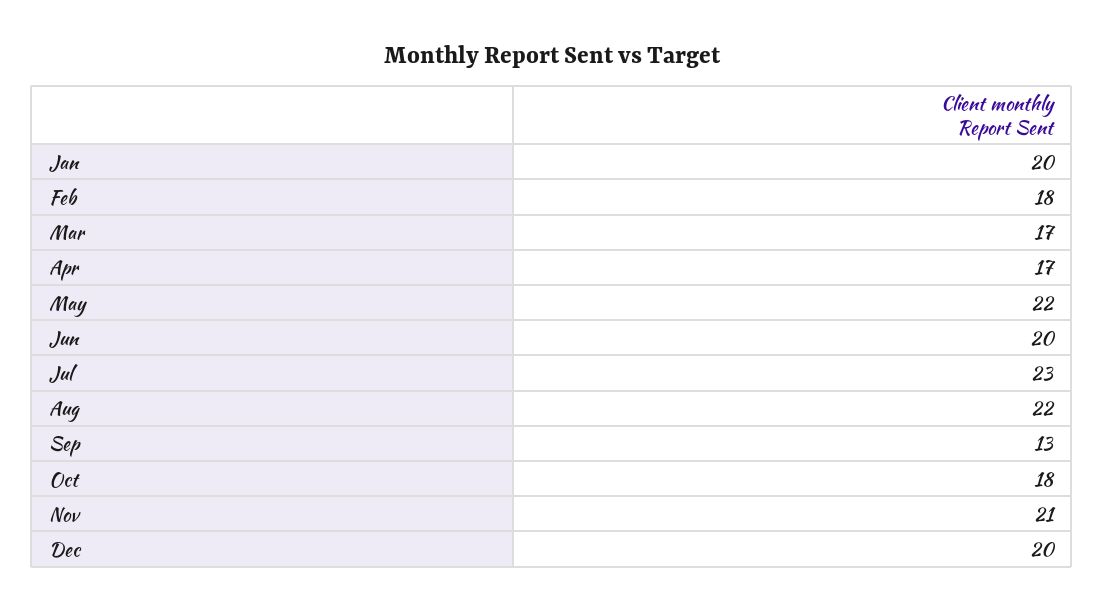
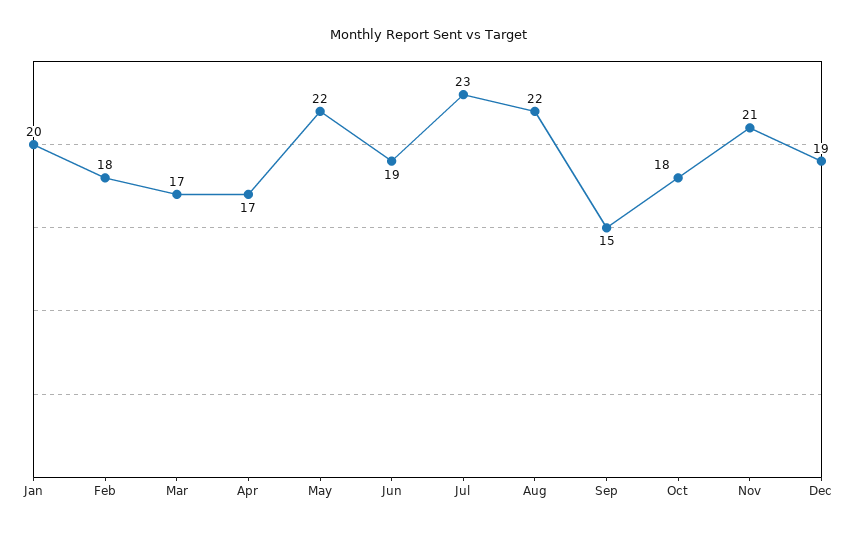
  {
    "Jan": 20,
    "Feb": 18,
    "Mar": 17,
    "Apr": 17,
    "May": 22,
-   "Jun": 20,
+   "Jun": 19,
    "Jul": 23,
    "Aug": 22,
-   "Sep": 13,
+   "Sep": 15,
    "Oct": 18,
    "Nov": 21,
-   "Dec": 20
+   "Dec": 19
  }

